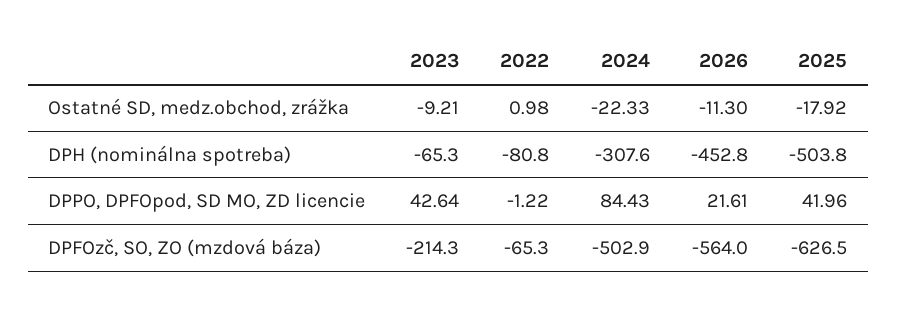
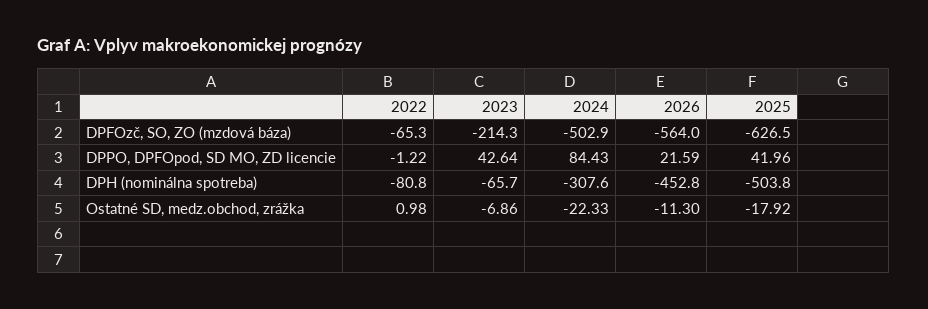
  {
    "2023": {
-     "Ostatné SD, medz.obchod, zrážka": -9.21,
+     "Ostatné SD, medz.obchod, zrážka": -6.86,
-     "DPH (nominálna spotreba)": -65.3,
+     "DPH (nominálna spotreba)": -65.7,
      "DPPO, DPFOpod, SD MO, ZD licencie": 42.64,
      "DPFOzč, SO, ZO (mzdová báza)": -214.3
    },
    "2022": {
      "Ostatné SD, medz.obchod, zrážka": 0.98,
      "DPH (nominálna spotreba)": -80.8,
      "DPPO, DPFOpod, SD MO, ZD licencie": -1.22,
      "DPFOzč, SO, ZO (mzdová báza)": -65.3
    },
    "2024": {
      "Ostatné SD, medz.obchod, zrážka": -22.33,
      "DPH (nominálna spotreba)": -307.6,
      "DPPO, DPFOpod, SD MO, ZD licencie": 84.43,
      "DPFOzč, SO, ZO (mzdová báza)": -502.9
    },
    "2026": {
      "Ostatné SD, medz.obchod, zrážka": -11.3,
      "DPH (nominálna spotreba)": -452.8,
-     "DPPO, DPFOpod, SD MO, ZD licencie": 21.61,
+     "DPPO, DPFOpod, SD MO, ZD licencie": 21.59,
      "DPFOzč, SO, ZO (mzdová báza)": -564
    },
    "2025": {
      "Ostatné SD, medz.obchod, zrážka": -17.92,
      "DPH (nominálna spotreba)": -503.8,
      "DPPO, DPFOpod, SD MO, ZD licencie": 41.96,
      "DPFOzč, SO, ZO (mzdová báza)": -626.5
    }
  }

